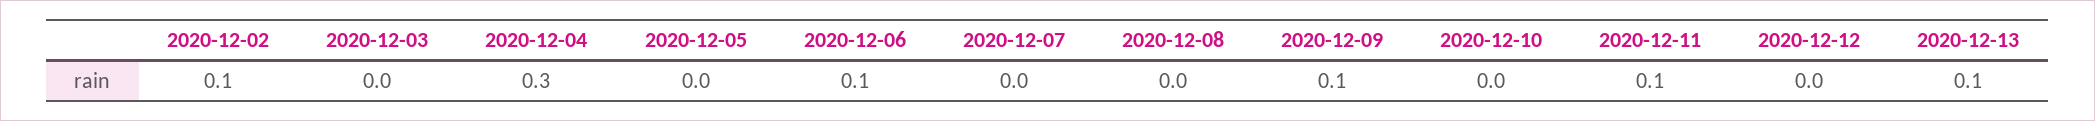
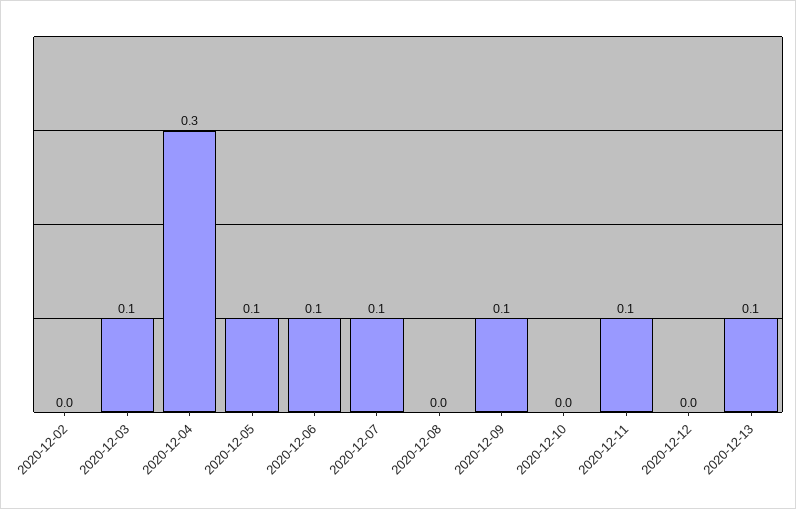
  {
-   "2020-12-02": 0.1,
+   "2020-12-02": 0,
-   "2020-12-03": 0,
+   "2020-12-03": 0.1,
    "2020-12-04": 0.3,
-   "2020-12-05": 0,
+   "2020-12-05": 0.1,
    "2020-12-06": 0.1,
-   "2020-12-07": 0,
+   "2020-12-07": 0.1,
    "2020-12-08": 0,
    "2020-12-09": 0.1,
    "2020-12-10": 0,
    "2020-12-11": 0.1,
    "2020-12-12": 0,
    "2020-12-13": 0.1
  }

